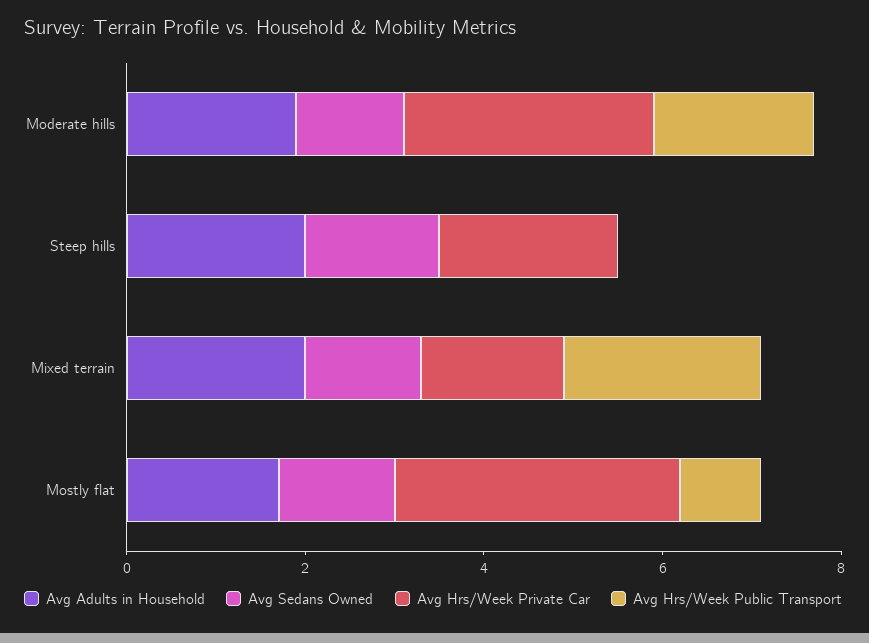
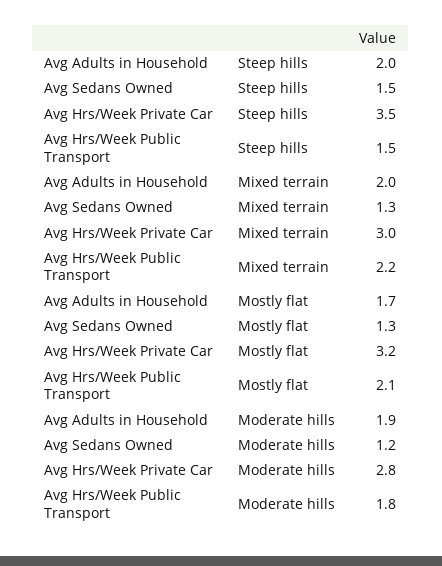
  {
    "Avg Adults in Household": {
      "Moderate hills": 1.9,
      "Steep hills": 2,
      "Mixed terrain": 2,
      "Mostly flat": 1.7
    },
    "Avg Sedans Owned": {
      "Moderate hills": 1.2,
      "Steep hills": 1.5,
      "Mixed terrain": 1.3,
      "Mostly flat": 1.3
    },
    "Avg Hrs/Week Private Car": {
      "Moderate hills": 2.8,
-     "Steep hills": 2,
+     "Steep hills": 3.5,
-     "Mixed terrain": 1.5,
+     "Mixed terrain": 3,
      "Mostly flat": 3.2
    },
    "Avg Hrs/Week Public Transport": {
      "Moderate hills": 1.8,
-     "Steep hills": 0,
+     "Steep hills": 1.5,
      "Mixed terrain": 2.2,
-     "Mostly flat": 1
+     "Mostly flat": 2.1
    }
  }

